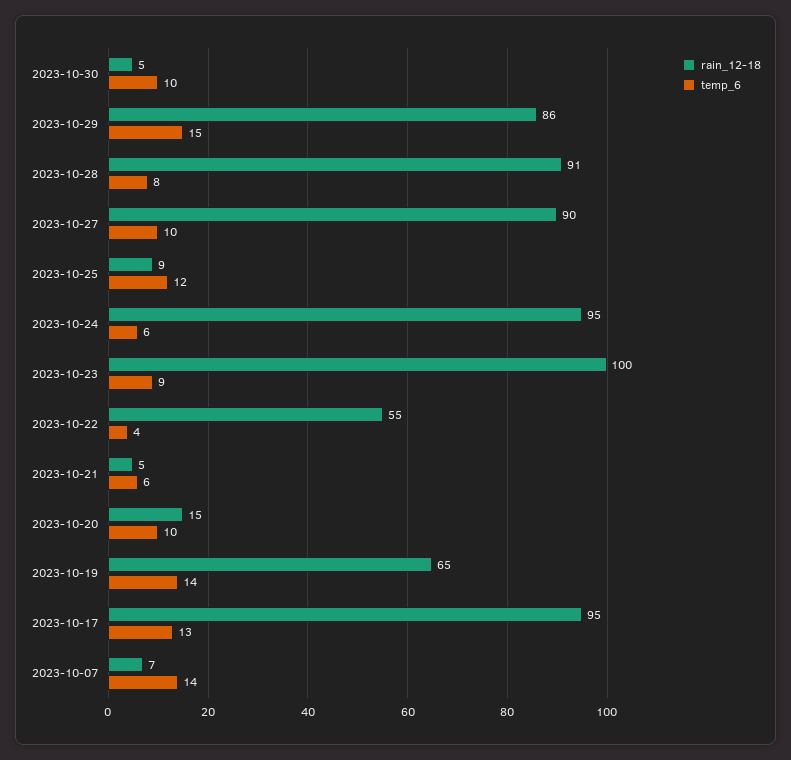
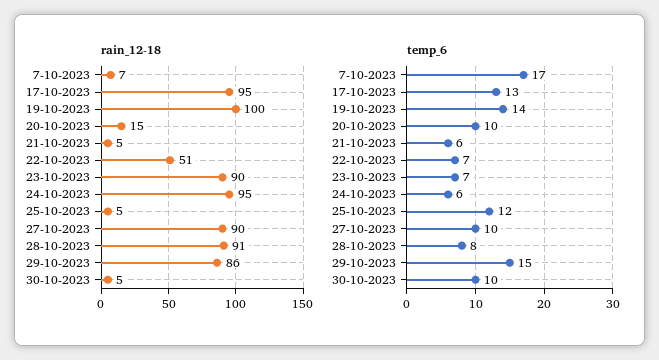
  {
    "rain_12-18": {
      "2023-10-30": 5,
      "2023-10-29": 86,
      "2023-10-28": 91,
      "2023-10-27": 90,
-     "2023-10-25": 9,
+     "2023-10-25": 5,
      "2023-10-24": 95,
-     "2023-10-23": 100,
+     "2023-10-23": 90,
-     "2023-10-22": 55,
+     "2023-10-22": 51,
      "2023-10-21": 5,
      "2023-10-20": 15,
-     "2023-10-19": 65,
+     "2023-10-19": 100,
      "2023-10-17": 95,
      "2023-10-07": 7
    },
    "temp_6": {
      "2023-10-30": 10,
      "2023-10-29": 15,
      "2023-10-28": 8,
      "2023-10-27": 10,
      "2023-10-25": 12,
      "2023-10-24": 6,
-     "2023-10-23": 9,
+     "2023-10-23": 7,
-     "2023-10-22": 4,
+     "2023-10-22": 7,
      "2023-10-21": 6,
      "2023-10-20": 10,
      "2023-10-19": 14,
      "2023-10-17": 13,
-     "2023-10-07": 14
+     "2023-10-07": 17
    }
  }

